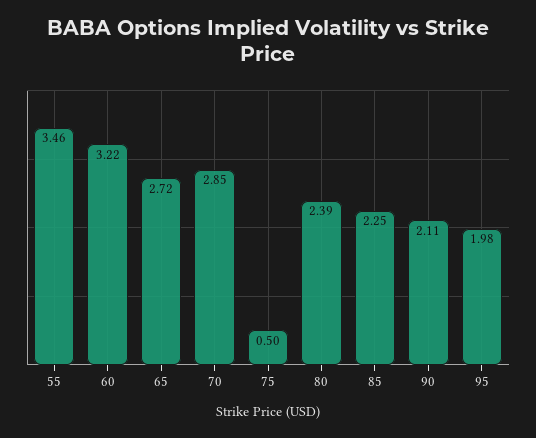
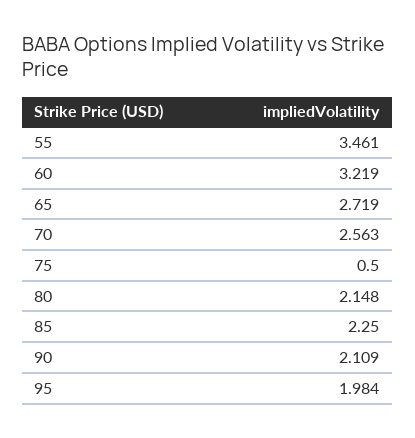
  {
    "55": 3.461,
    "60": 3.219,
    "65": 2.719,
-   "70": 2.85,
+   "70": 2.563,
    "75": 0.5,
-   "80": 2.39,
+   "80": 2.148,
    "85": 2.25,
    "90": 2.109,
    "95": 1.984
  }

